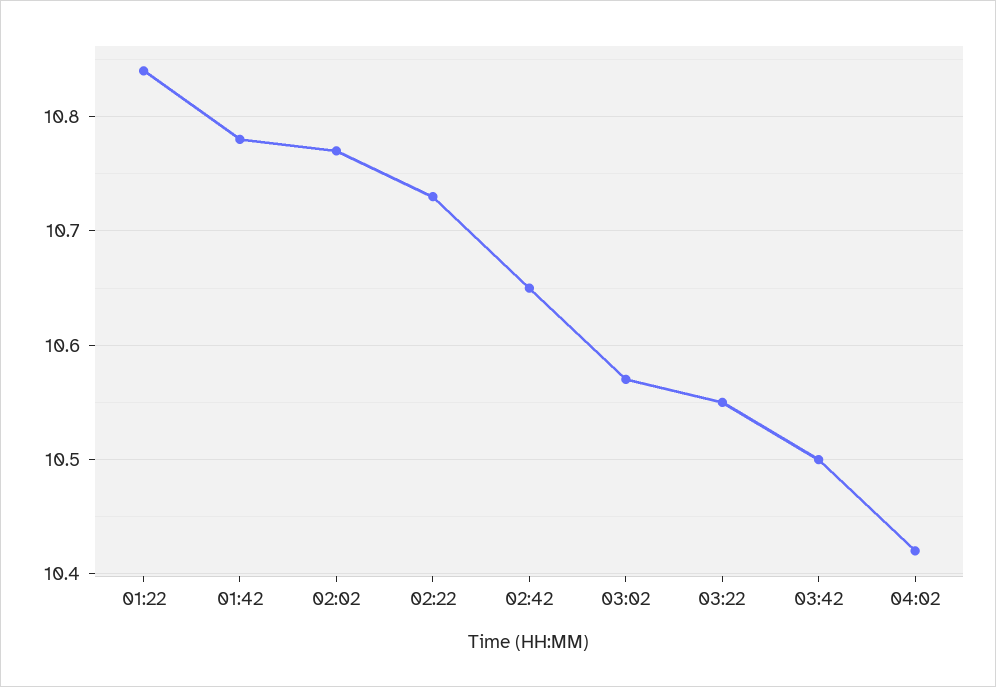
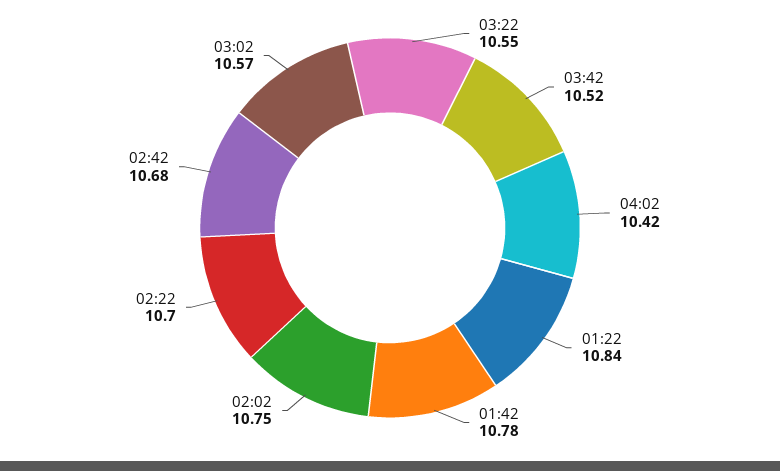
  {
    "01:22": 10.84,
    "01:42": 10.78,
-   "02:02": 10.77,
+   "02:02": 10.75,
-   "02:22": 10.73,
+   "02:22": 10.7,
-   "02:42": 10.65,
+   "02:42": 10.68,
    "03:02": 10.57,
    "03:22": 10.55,
-   "03:42": 10.5,
+   "03:42": 10.52,
    "04:02": 10.42
  }

